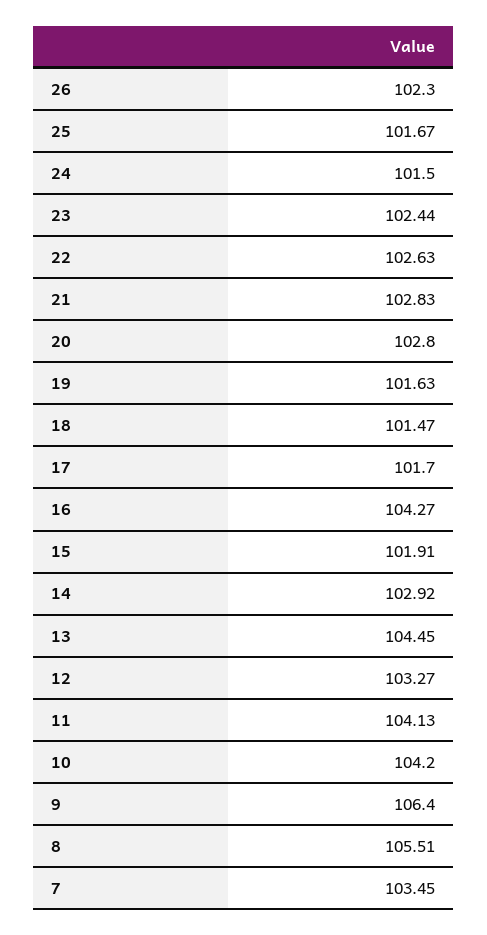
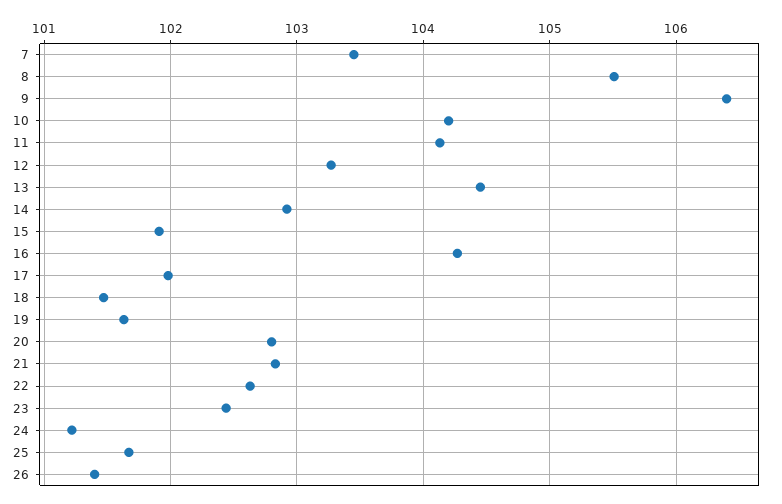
  {
-   "26": 102.3,
+   "26": 101.4,
    "25": 101.67,
-   "24": 101.5,
+   "24": 101.2,
    "23": 102.44,
    "22": 102.63,
    "21": 102.83,
    "20": 102.8,
    "19": 101.63,
    "18": 101.47,
-   "17": 101.7,
+   "17": 102,
    "16": 104.27,
    "15": 101.91,
    "14": 102.92,
    "13": 104.45,
    "12": 103.27,
    "11": 104.13,
    "10": 104.2,
    "9": 106.4,
    "8": 105.51,
    "7": 103.45
  }

